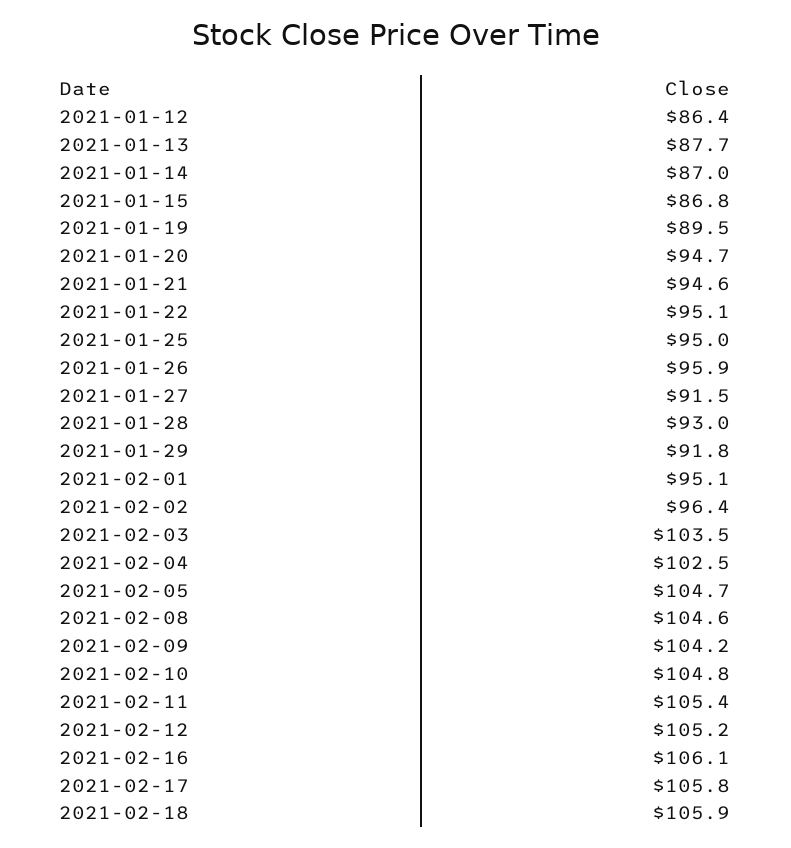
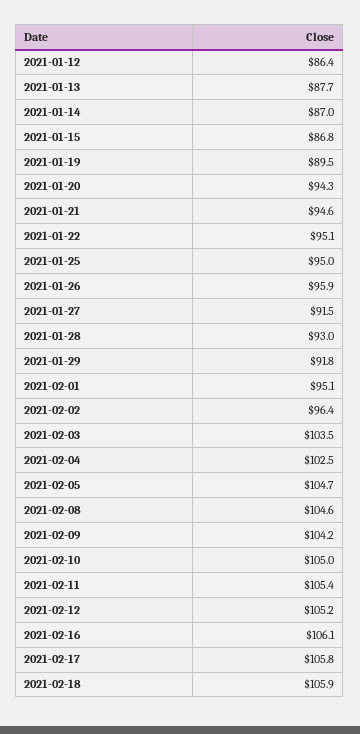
  {
    "2021-01-12": 86.4,
    "2021-01-13": 87.7,
    "2021-01-14": 87,
    "2021-01-15": 86.8,
    "2021-01-19": 89.5,
-   "2021-01-20": 94.7,
+   "2021-01-20": 94.3,
    "2021-01-21": 94.6,
    "2021-01-22": 95.1,
    "2021-01-25": 95,
    "2021-01-26": 95.9,
    "2021-01-27": 91.5,
    "2021-01-28": 93,
    "2021-01-29": 91.8,
    "2021-02-01": 95.1,
    "2021-02-02": 96.4,
    "2021-02-03": 103.5,
    "2021-02-04": 102.5,
    "2021-02-05": 104.7,
    "2021-02-08": 104.6,
    "2021-02-09": 104.2,
-   "2021-02-10": 104.8,
+   "2021-02-10": 105,
    "2021-02-11": 105.4,
    "2021-02-12": 105.2,
    "2021-02-16": 106.1,
    "2021-02-17": 105.8,
    "2021-02-18": 105.9
  }

